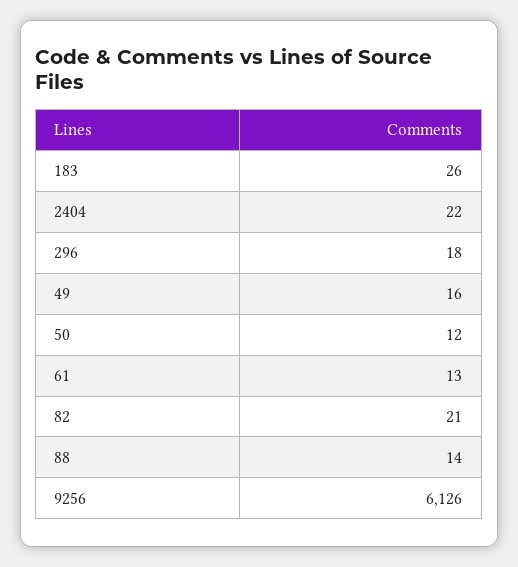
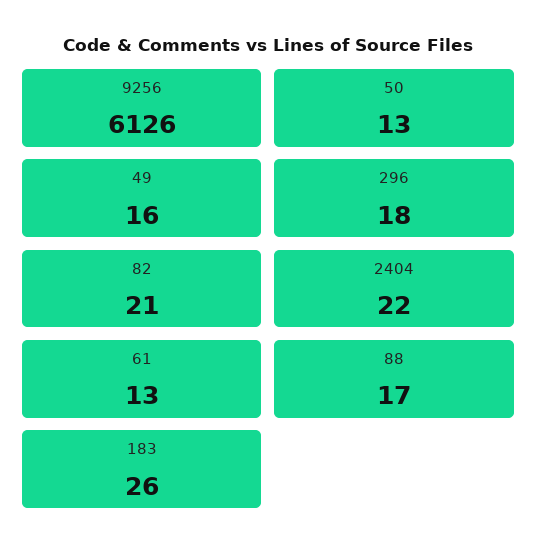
  {
    "183": 26,
    "2404": 22,
    "296": 18,
    "49": 16,
-   "50": 12,
+   "50": 13,
    "61": 13,
    "82": 21,
-   "88": 14,
+   "88": 17,
    "9256": 6126
  }

